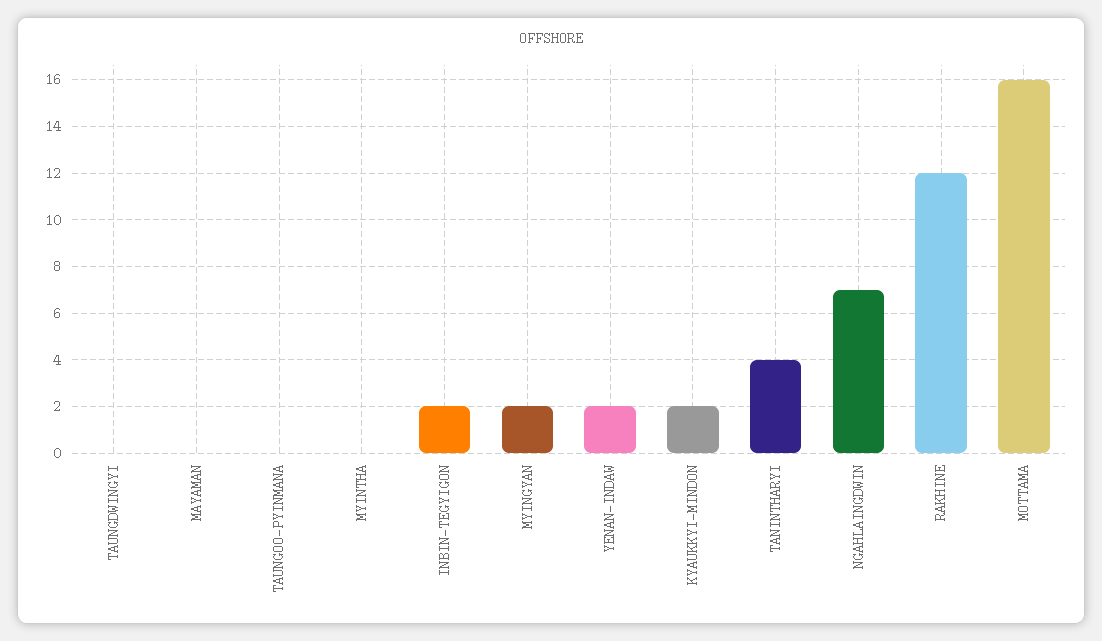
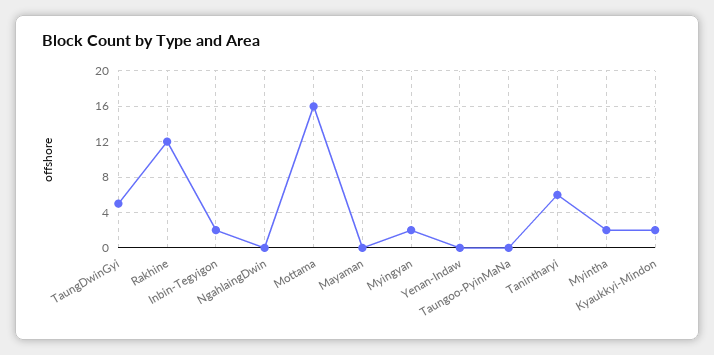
  {
-   "TAUNGDWINGYI": 0,
+   "TAUNGDWINGYI": 5,
    "MAYAMAN": 0,
    "TAUNGOO-PYINMANA": 0,
-   "MYINTHA": 0,
+   "MYINTHA": 2,
    "INBIN-TEGYIGON": 2,
    "MYINGYAN": 2,
-   "YENAN-INDAW": 2,
+   "YENAN-INDAW": 0,
    "KYAUKKYI-MINDON": 2,
-   "TANINTHARYI": 4,
+   "TANINTHARYI": 6,
-   "NGAHLAINGDWIN": 7,
+   "NGAHLAINGDWIN": 0,
    "RAKHINE": 12,
    "MOTTAMA": 16
  }

